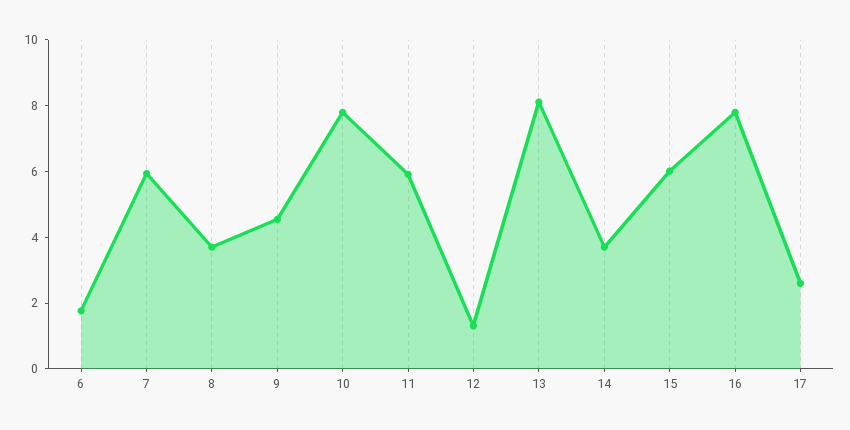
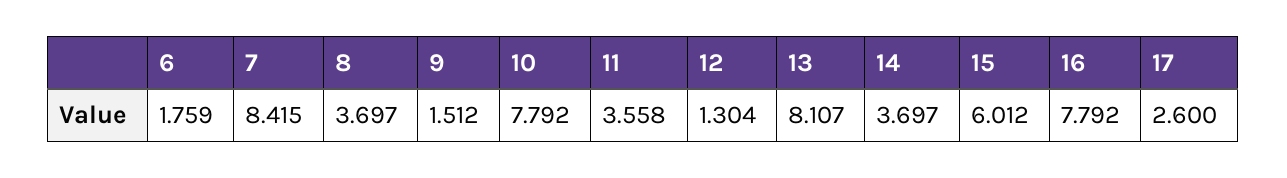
  {
    "6": 1.759,
-   "7": 6,
+   "7": 8.415,
    "8": 3.697,
-   "9": 4.5,
+   "9": 1.512,
    "10": 7.792,
-   "11": 6,
+   "11": 3.558,
    "12": 1.304,
    "13": 8.107,
    "14": 3.697,
    "15": 6.012,
    "16": 7.792,
    "17": 2.6
  }

